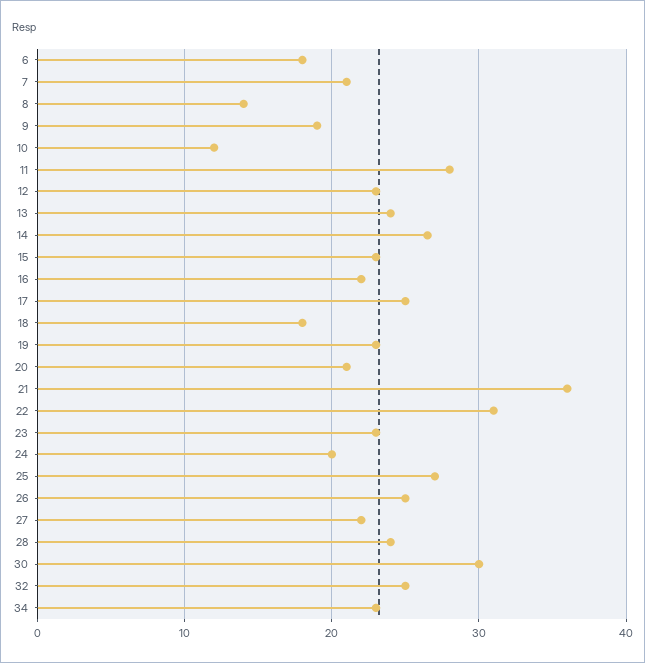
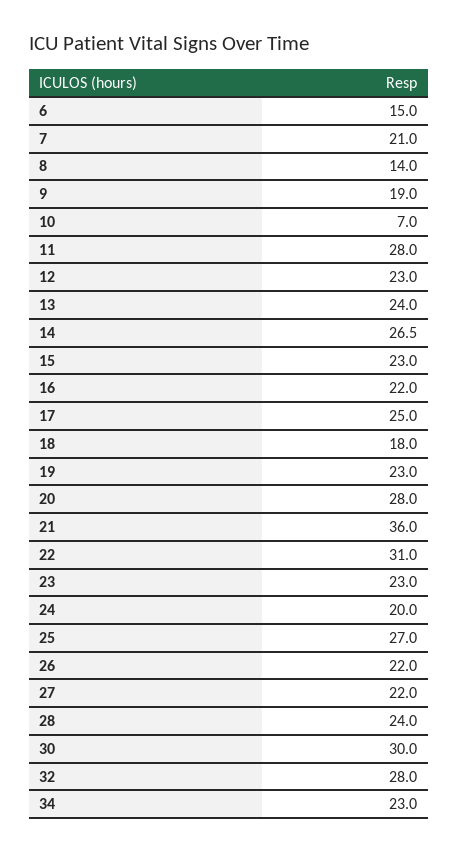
  {
-   "6": 18,
+   "6": 15,
    "7": 21,
    "8": 14,
    "9": 19,
-   "10": 12,
+   "10": 7,
    "11": 28,
    "12": 23,
    "13": 24,
    "14": 26.5,
    "15": 23,
    "16": 22,
    "17": 25,
    "18": 18,
    "19": 23,
-   "20": 21,
+   "20": 28,
    "21": 36,
    "22": 31,
    "23": 23,
    "24": 20,
    "25": 27,
-   "26": 25,
+   "26": 22,
    "27": 22,
    "28": 24,
    "30": 30,
-   "32": 25,
+   "32": 28,
    "34": 23
  }

